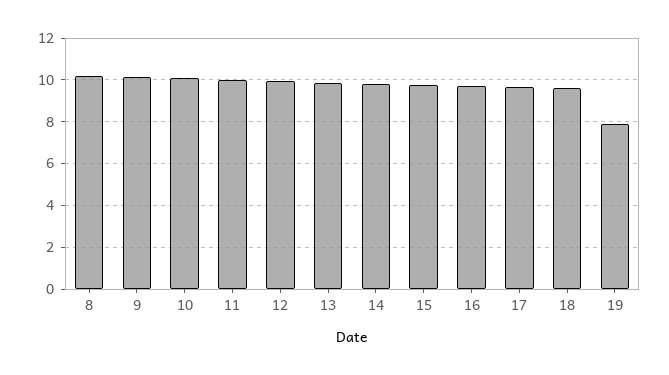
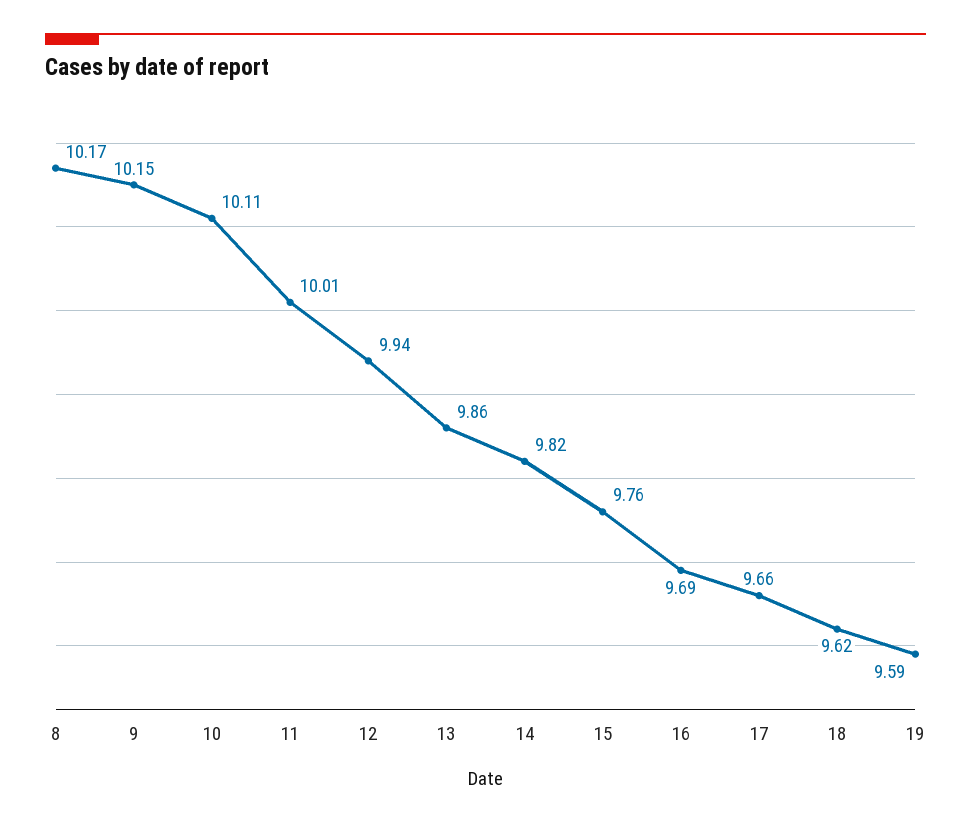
  {
    "8": 10.17,
    "9": 10.15,
    "10": 10.11,
    "11": 10.01,
    "12": 9.94,
    "13": 9.86,
    "14": 9.82,
    "15": 9.76,
    "16": 9.69,
    "17": 9.66,
    "18": 9.62,
-   "19": 8
+   "19": 9.59
  }

